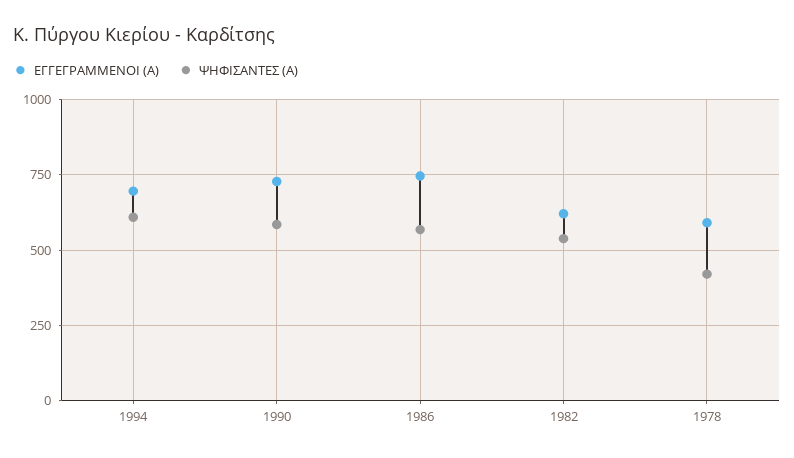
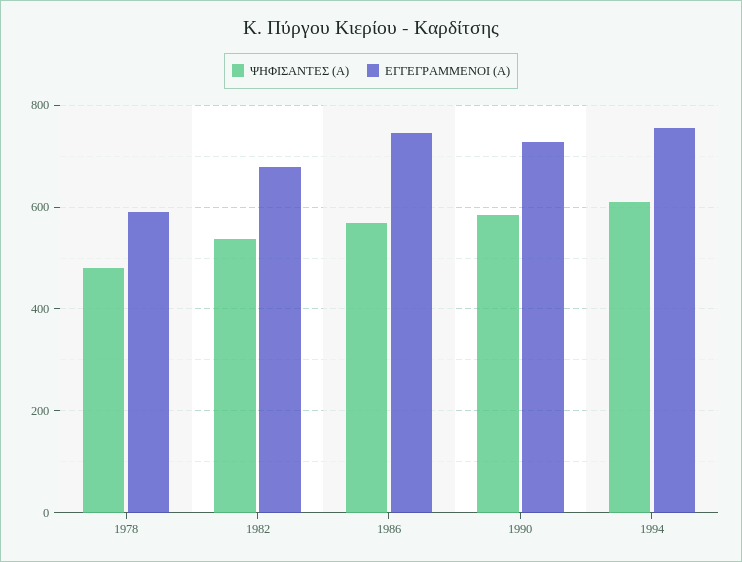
  {
    "ΕΓΓΕΓΡΑΜΜΕΝΟΙ (Α)": {
-     "1994": 700,
+     "1994": 760,
      "1990": 720,
      "1986": 740,
-     "1982": 625,
+     "1982": 680,
      "1978": 600
    },
    "ΨΗΦΙΣΑΝΤΕΣ (Α)": {
      "1994": 600,
      "1990": 580,
      "1986": 560,
      "1982": 540,
-     "1978": 425
+     "1978": 480
    }
  }

